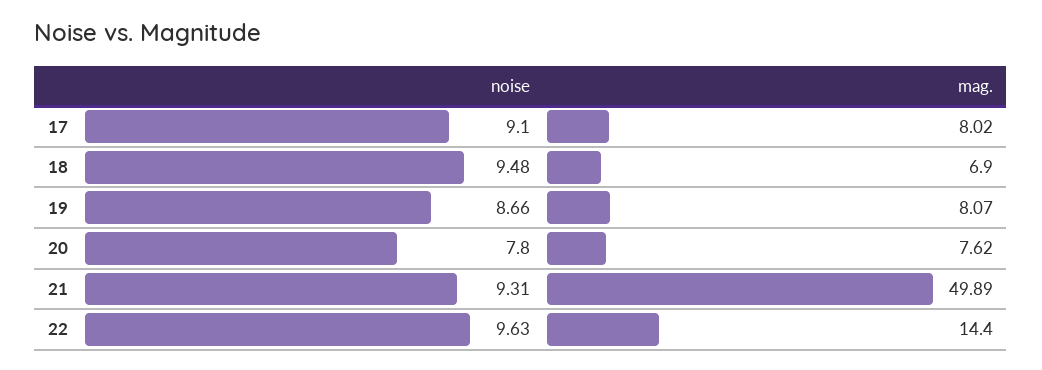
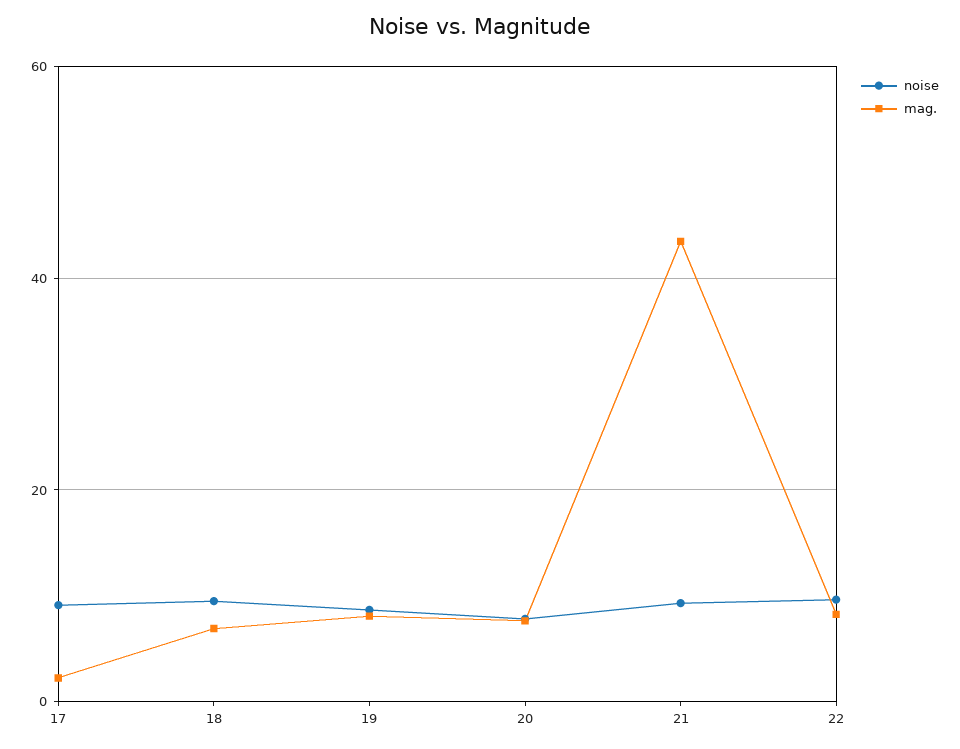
  {
    "noise": {
      "17": 9.1,
      "18": 9.48,
      "19": 8.66,
      "20": 7.8,
      "21": 9.31,
      "22": 9.63
    },
    "mag.": {
-     "17": 8.02,
+     "17": 2,
      "18": 6.9,
      "19": 8.07,
      "20": 7.62,
-     "21": 49.89,
+     "21": 44,
-     "22": 14.4
+     "22": 8
    }
  }

